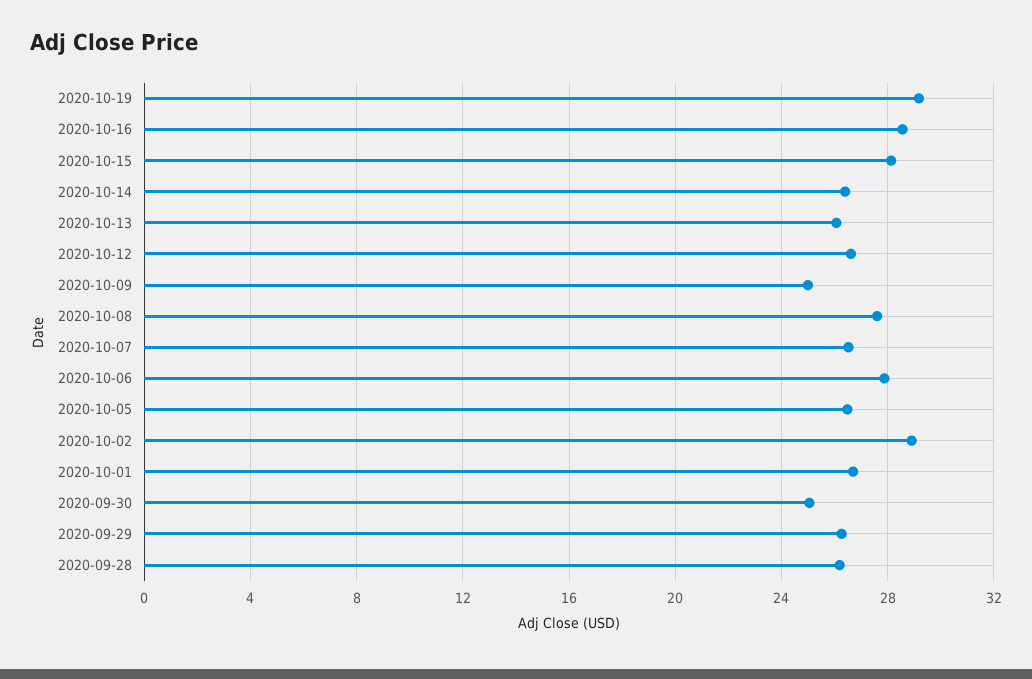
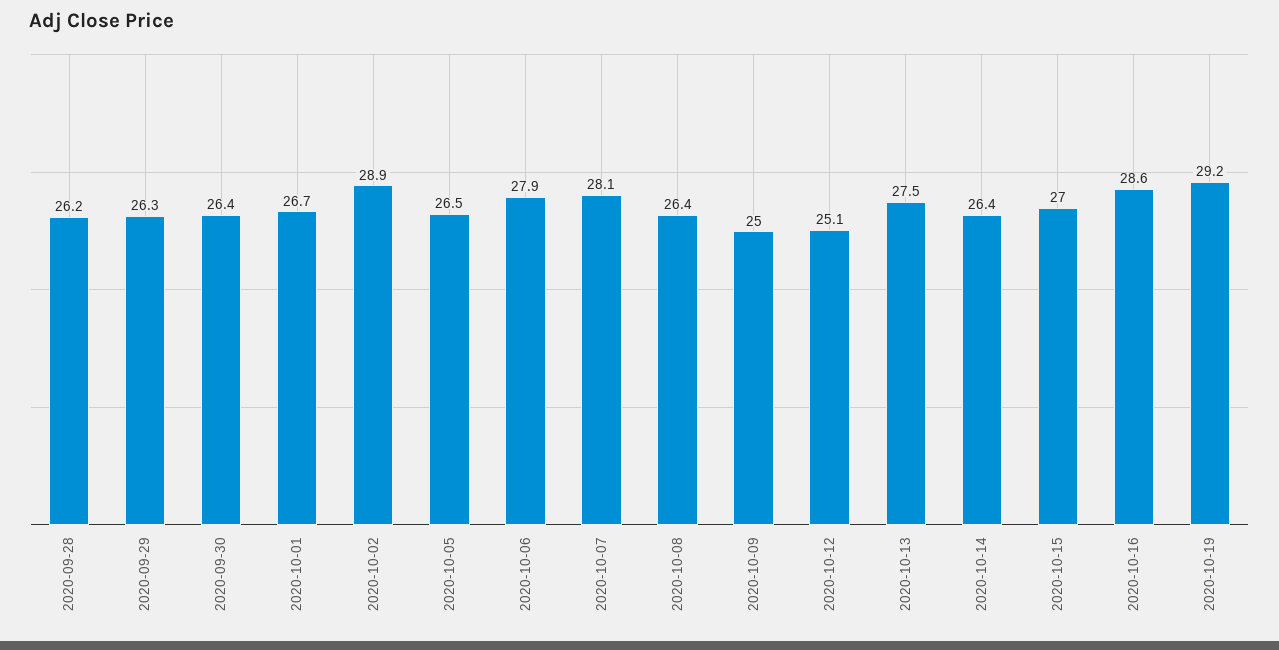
  {
    "2020-10-19": 29.2,
    "2020-10-16": 28.6,
-   "2020-10-15": 28,
+   "2020-10-15": 27,
    "2020-10-14": 26.4,
-   "2020-10-13": 26,
+   "2020-10-13": 27.5,
-   "2020-10-12": 26.5,
+   "2020-10-12": 25.1,
    "2020-10-09": 25,
-   "2020-10-08": 27.5,
+   "2020-10-08": 26.4,
-   "2020-10-07": 26.5,
+   "2020-10-07": 28.1,
    "2020-10-06": 27.9,
    "2020-10-05": 26.5,
    "2020-10-02": 28.9,
    "2020-10-01": 26.7,
-   "2020-09-30": 25,
+   "2020-09-30": 26.4,
    "2020-09-29": 26.3,
    "2020-09-28": 26.2
  }

